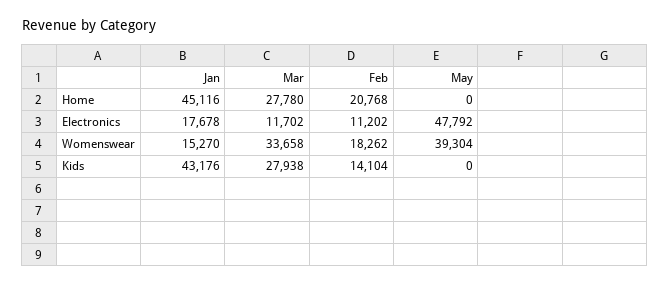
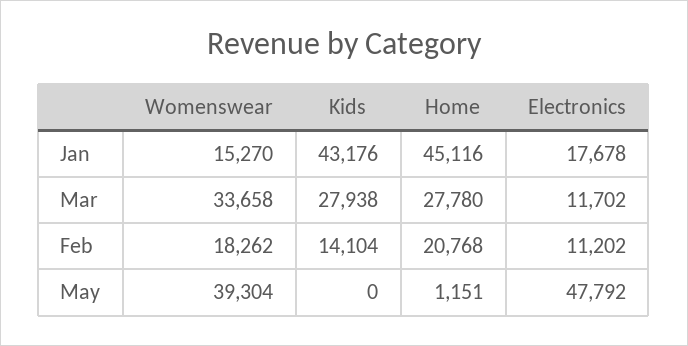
  {
    "Jan": {
      "Home": 45116,
      "Electronics": 17678,
      "Womenswear": 15270,
      "Kids": 43176
    },
    "Mar": {
      "Home": 27780,
      "Electronics": 11702,
      "Womenswear": 33658,
      "Kids": 27938
    },
    "Feb": {
      "Home": 20768,
      "Electronics": 11202,
      "Womenswear": 18262,
      "Kids": 14104
    },
    "May": {
-     "Home": 0,
+     "Home": 1151,
      "Electronics": 47792,
      "Womenswear": 39304,
      "Kids": 0
    }
  }

